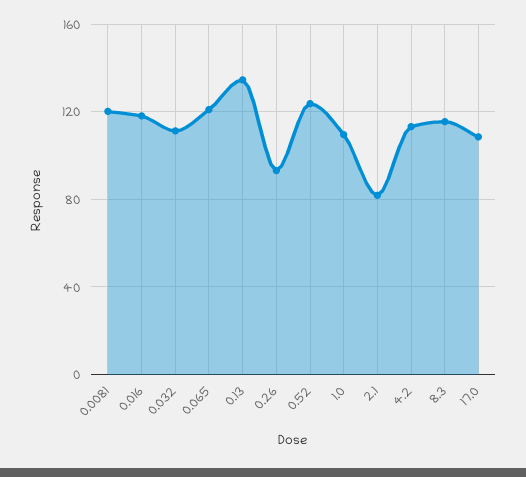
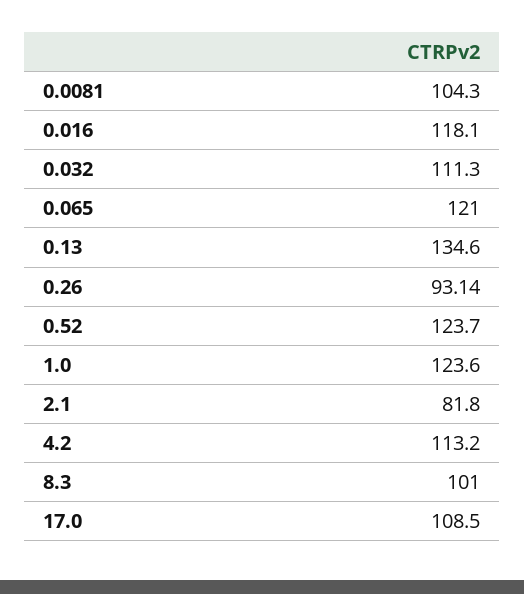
  {
-   "0.0081": 120,
+   "0.0081": 104.3,
    "0.016": 118.1,
    "0.032": 111.3,
    "0.065": 121,
    "0.13": 134.6,
    "0.26": 93.14,
    "0.52": 123.7,
-   "1.0": 110,
+   "1.0": 123.6,
    "2.1": 81.8,
    "4.2": 113.2,
-   "8.3": 115,
+   "8.3": 101,
    "17.0": 108.5
  }

